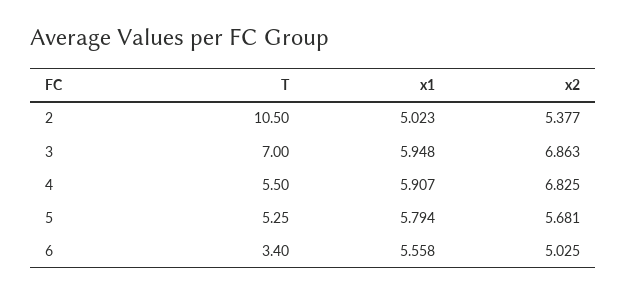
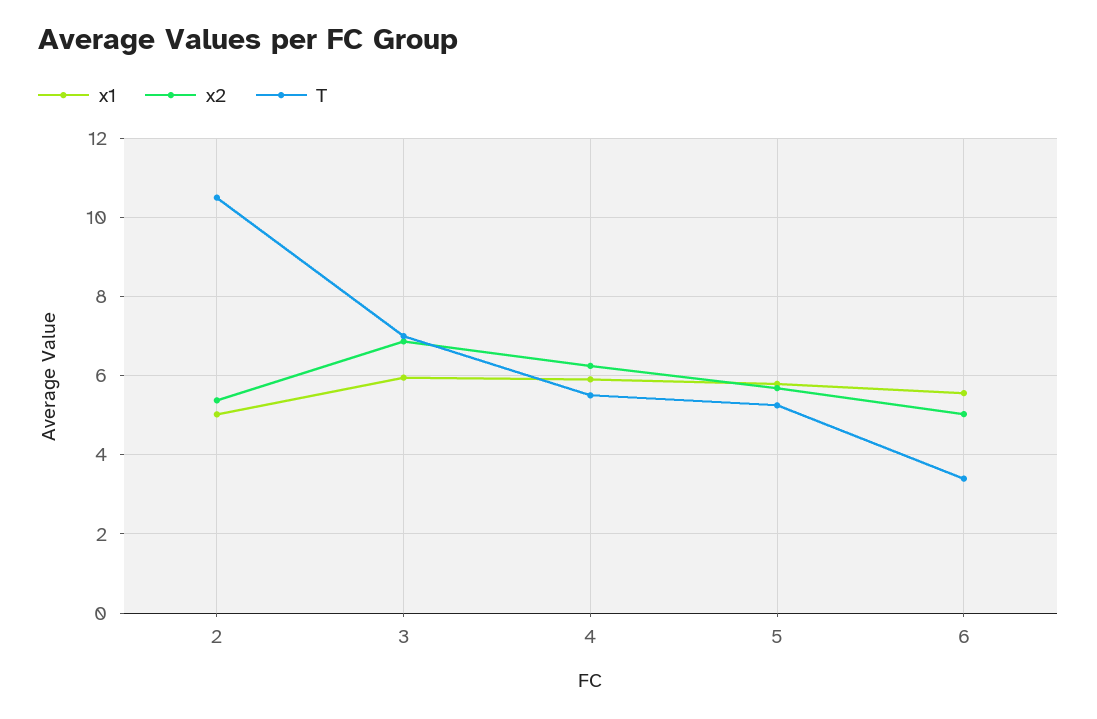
  {
    "T": {
      "2": 10.5,
      "3": 7,
      "4": 5.5,
      "5": 5.25,
      "6": 3.4
    },
    "x1": {
      "2": 5.023,
      "3": 5.948,
      "4": 5.907,
      "5": 5.794,
      "6": 5.558
    },
    "x2": {
      "2": 5.377,
      "3": 6.863,
-     "4": 6.825,
+     "4": 6.2,
      "5": 5.681,
      "6": 5.025
    }
  }

